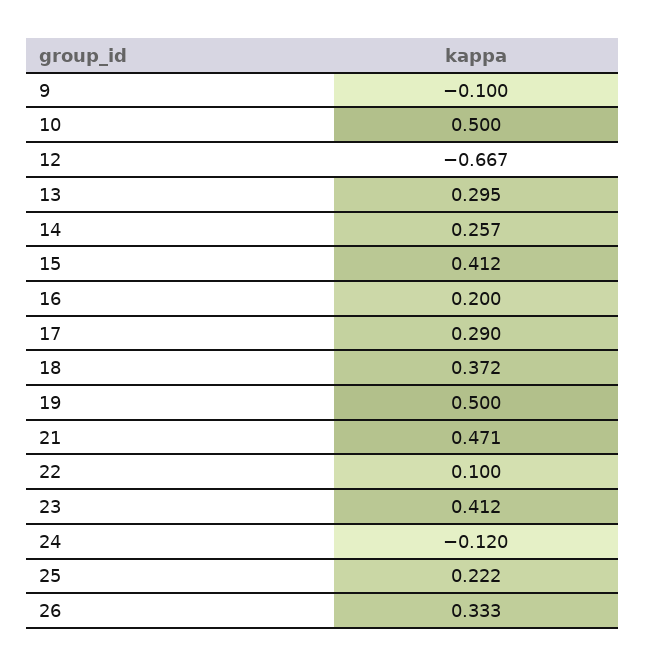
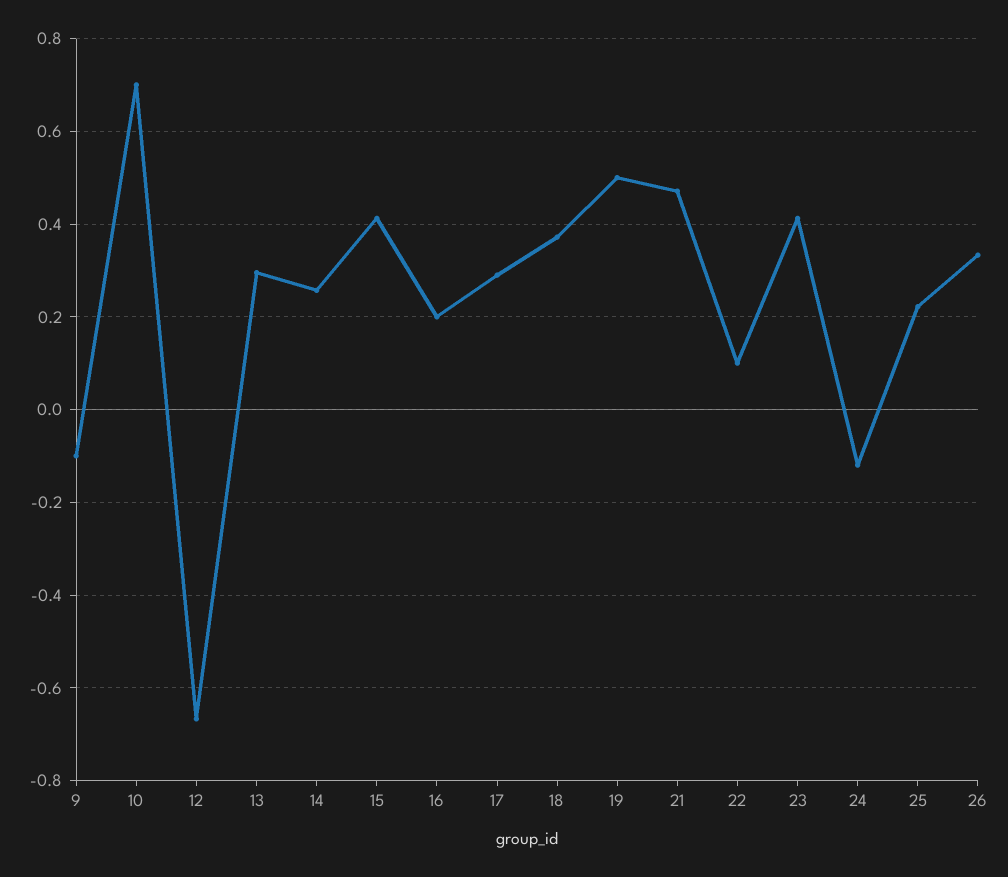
  {
    "9": -0.1,
-   "10": 0.5,
+   "10": 0.7,
    "12": -0.667,
    "13": 0.295,
    "14": 0.257,
    "15": 0.412,
    "16": 0.2,
    "17": 0.29,
    "18": 0.372,
    "19": 0.5,
    "21": 0.471,
    "22": 0.1,
    "23": 0.412,
    "24": -0.12,
    "25": 0.222,
    "26": 0.333
  }

